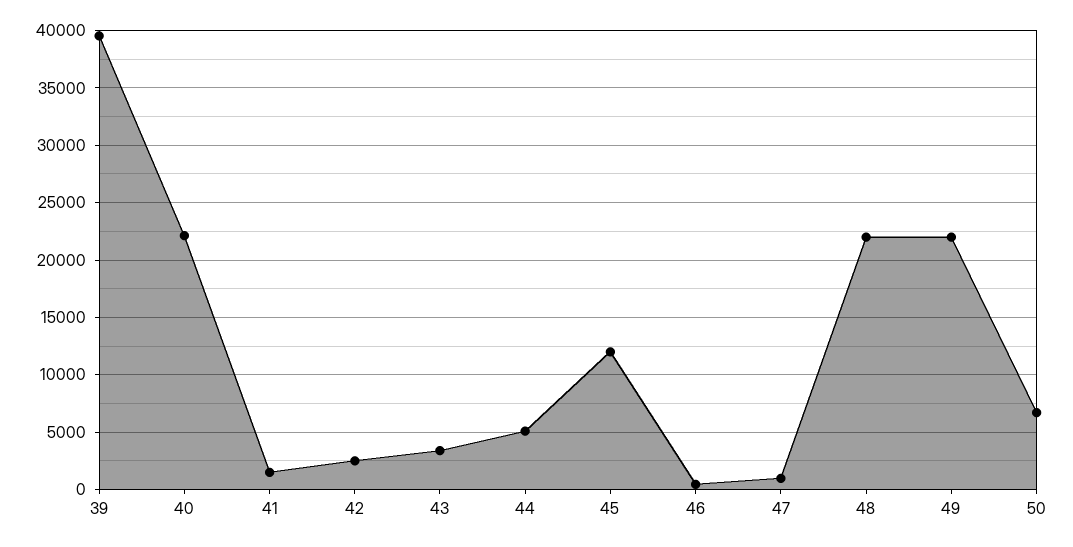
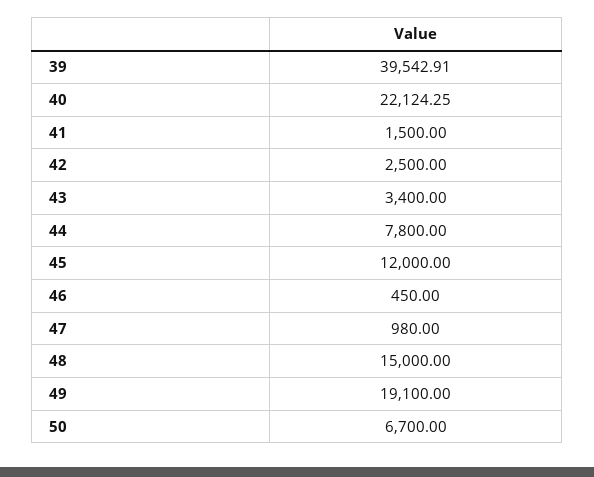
  {
    "39": 39542.91,
    "40": 22124.25,
    "41": 1500,
    "42": 2500,
    "43": 3400,
-   "44": 5000,
+   "44": 7800,
    "45": 12000,
    "46": 450,
    "47": 980,
-   "48": 22000,
+   "48": 15000,
-   "49": 22000,
+   "49": 19100,
    "50": 6700
  }

